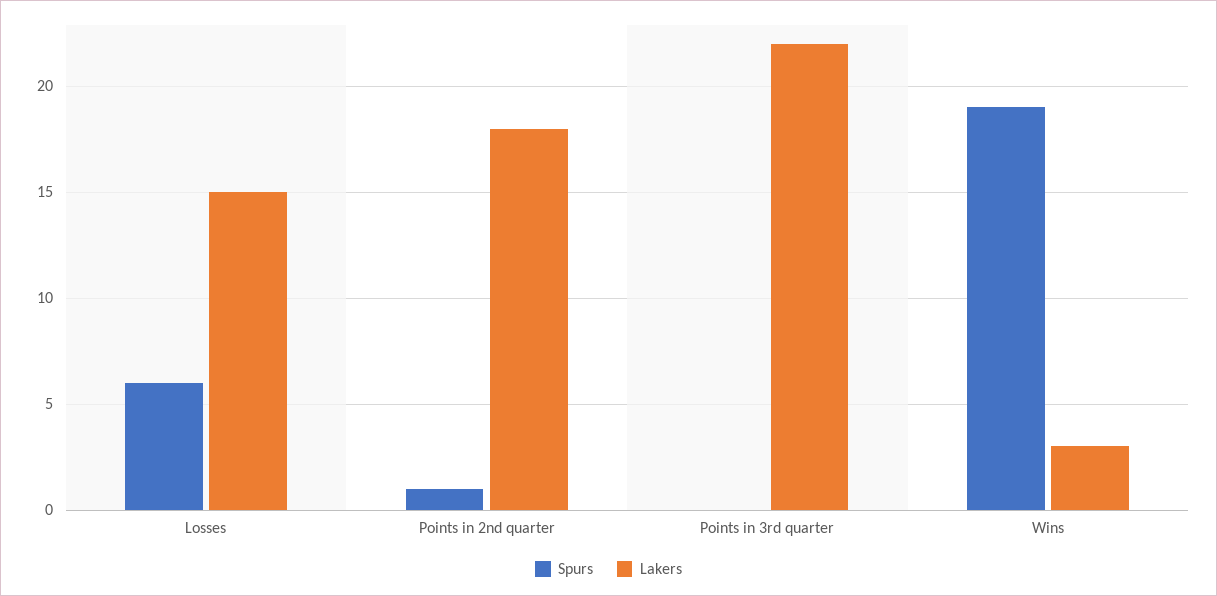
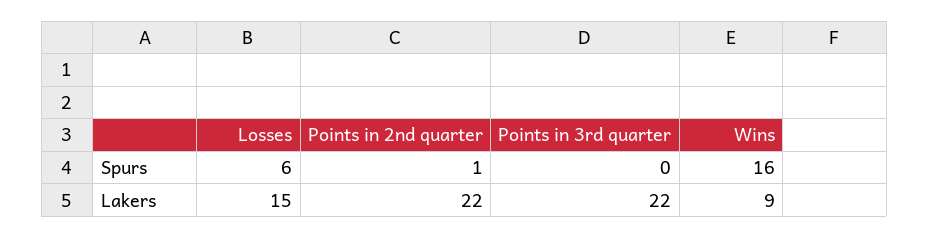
  {
    "Spurs": {
      "Losses": 6,
      "Points in 2nd quarter": 1,
      "Points in 3rd quarter": 0,
-     "Wins": 19
+     "Wins": 16
    },
    "Lakers": {
      "Losses": 15,
-     "Points in 2nd quarter": 18,
+     "Points in 2nd quarter": 22,
      "Points in 3rd quarter": 22,
-     "Wins": 3
+     "Wins": 9
    }
  }

